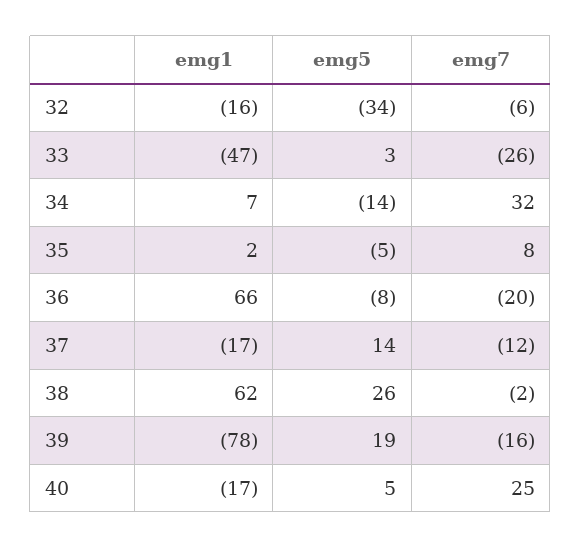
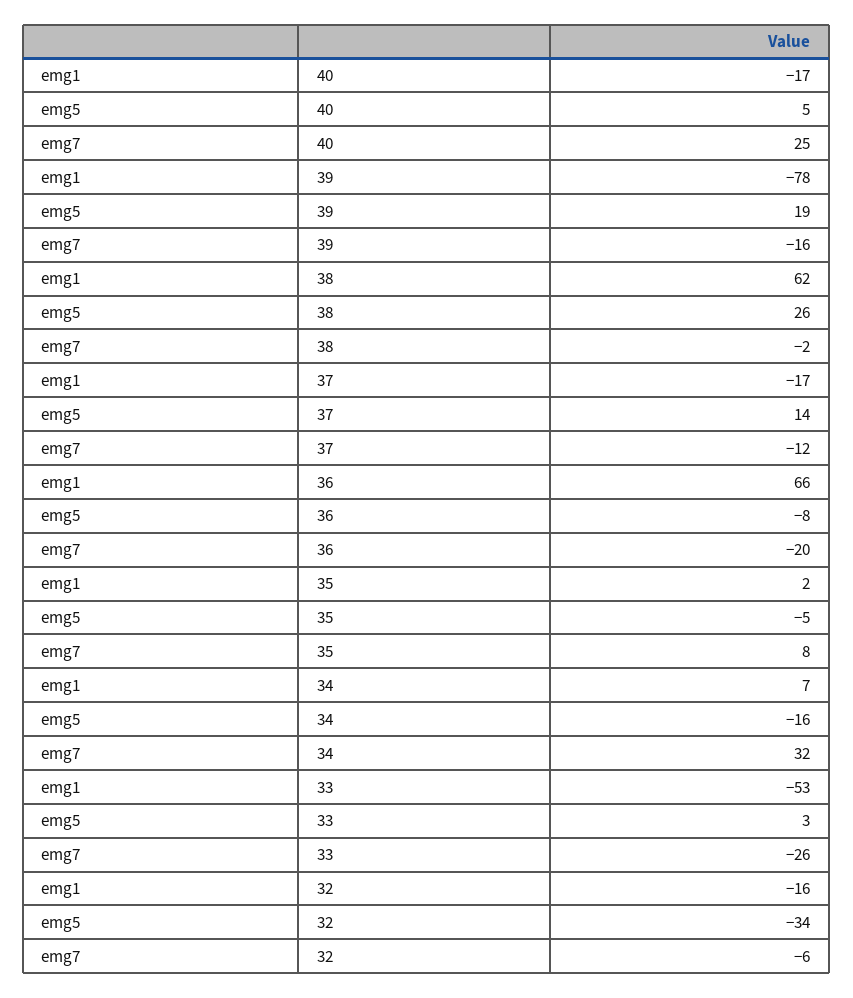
  {
    "emg1": {
      "32": -16,
-     "33": -47,
+     "33": -53,
      "34": 7,
      "35": 2,
      "36": 66,
      "37": -17,
      "38": 62,
      "39": -78,
      "40": -17
    },
    "emg5": {
      "32": -34,
      "33": 3,
-     "34": -14,
+     "34": -16,
      "35": -5,
      "36": -8,
      "37": 14,
      "38": 26,
      "39": 19,
      "40": 5
    },
    "emg7": {
      "32": -6,
      "33": -26,
      "34": 32,
      "35": 8,
      "36": -20,
      "37": -12,
      "38": -2,
      "39": -16,
      "40": 25
    }
  }

